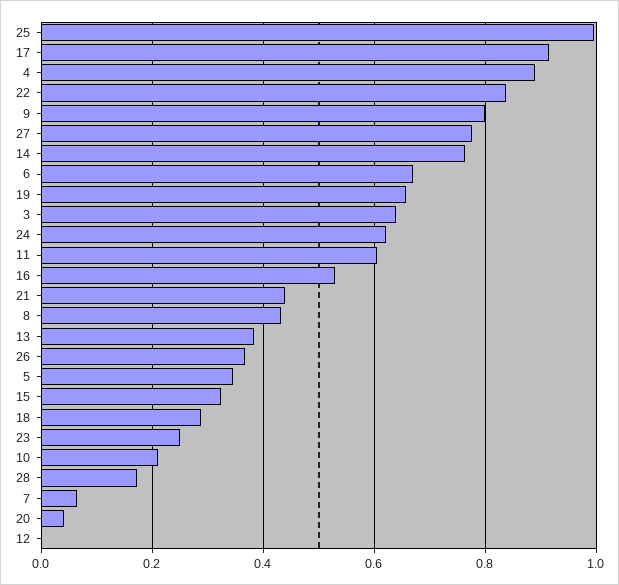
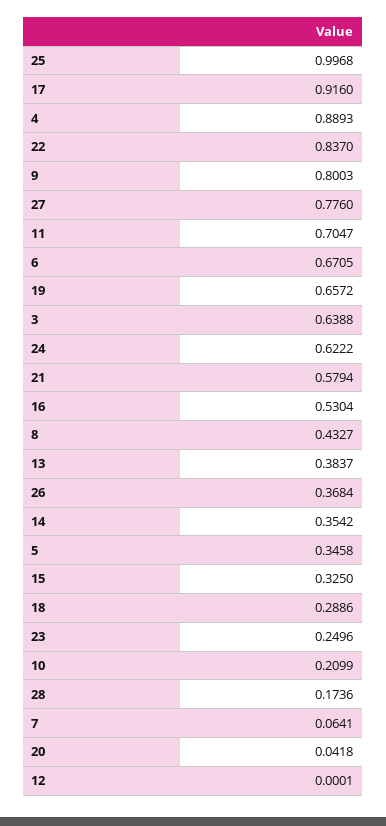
  {
    "25": 0.9968,
    "17": 0.916,
    "4": 0.8893,
    "22": 0.837,
    "9": 0.8003,
    "27": 0.776,
-   "14": 0.76,
+   "14": 0.3542,
    "6": 0.6705,
    "19": 0.6572,
    "3": 0.6388,
    "24": 0.6222,
-   "11": 0.6,
+   "11": 0.7047,
    "16": 0.5304,
-   "21": 0.44,
+   "21": 0.5794,
    "8": 0.4327,
    "13": 0.3837,
    "26": 0.3684,
    "5": 0.3458,
    "15": 0.325,
    "18": 0.2886,
    "23": 0.2496,
    "10": 0.2099,
    "28": 0.1736,
    "7": 0.0641,
    "20": 0.0418,
    "12": 0.0001
  }

